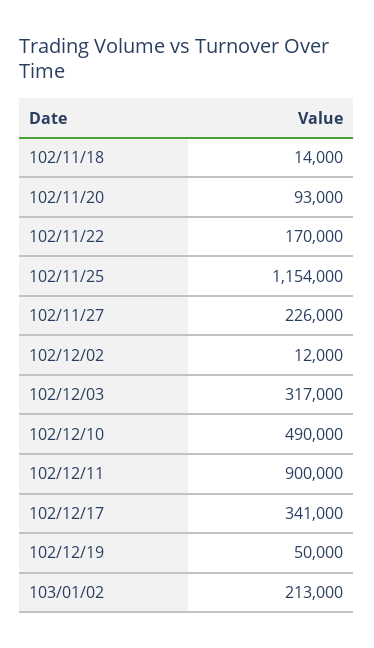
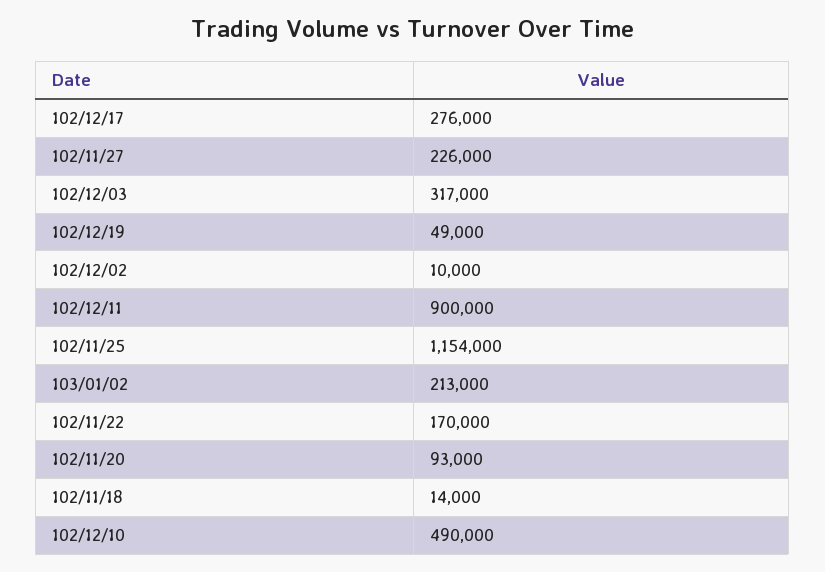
  {
    "102/11/18": 14000,
    "102/11/20": 93000,
    "102/11/22": 170000,
    "102/11/25": 1154000,
    "102/11/27": 226000,
-   "102/12/02": 12000,
+   "102/12/02": 10000,
    "102/12/03": 317000,
    "102/12/10": 490000,
    "102/12/11": 900000,
-   "102/12/17": 341000,
+   "102/12/17": 276000,
-   "102/12/19": 50000,
+   "102/12/19": 49000,
    "103/01/02": 213000
  }

